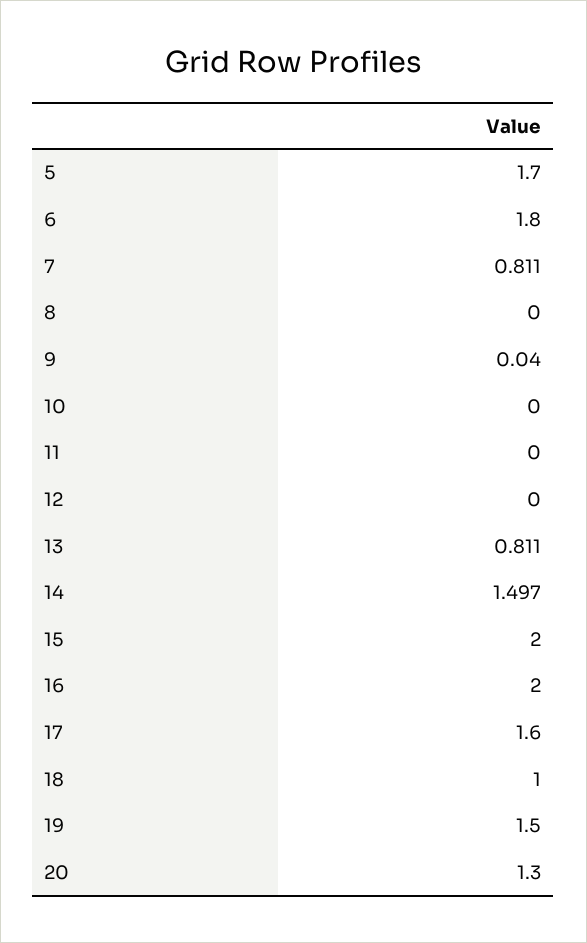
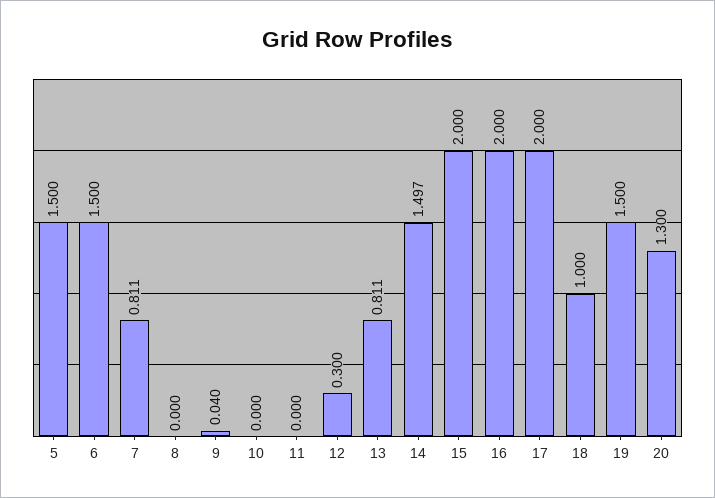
  {
-   "5": 1.7,
+   "5": 1.5,
-   "6": 1.8,
+   "6": 1.5,
    "7": 0.811,
    "8": 0,
    "9": 0.04,
    "10": 0,
    "11": 0,
-   "12": 0,
+   "12": 0.3,
    "13": 0.811,
    "14": 1.497,
    "15": 2,
    "16": 2,
-   "17": 1.6,
+   "17": 2,
    "18": 1,
    "19": 1.5,
    "20": 1.3
  }

